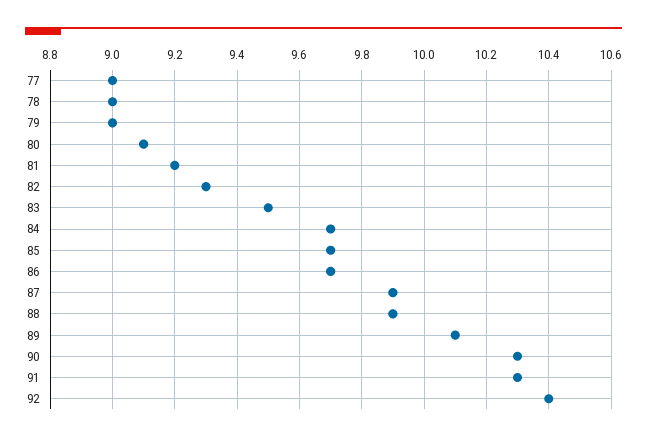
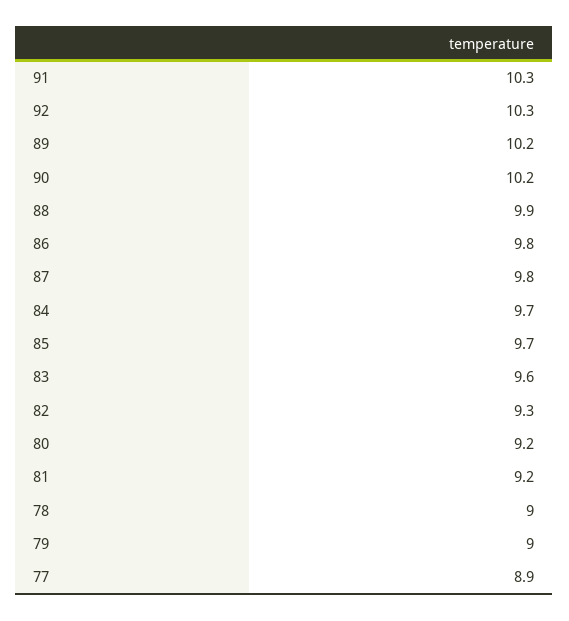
  {
-   "77": 9,
+   "77": 8.9,
    "78": 9,
    "79": 9,
-   "80": 9.1,
+   "80": 9.2,
    "81": 9.2,
    "82": 9.3,
-   "83": 9.5,
+   "83": 9.6,
    "84": 9.7,
    "85": 9.7,
-   "86": 9.7,
+   "86": 9.8,
-   "87": 9.9,
+   "87": 9.8,
    "88": 9.9,
-   "89": 10.1,
+   "89": 10.2,
-   "90": 10.3,
+   "90": 10.2,
    "91": 10.3,
-   "92": 10.4
+   "92": 10.3
  }

